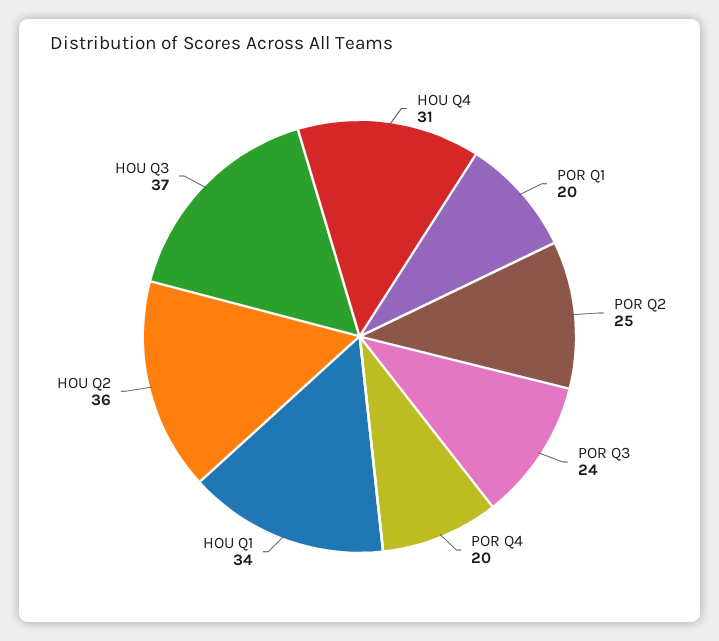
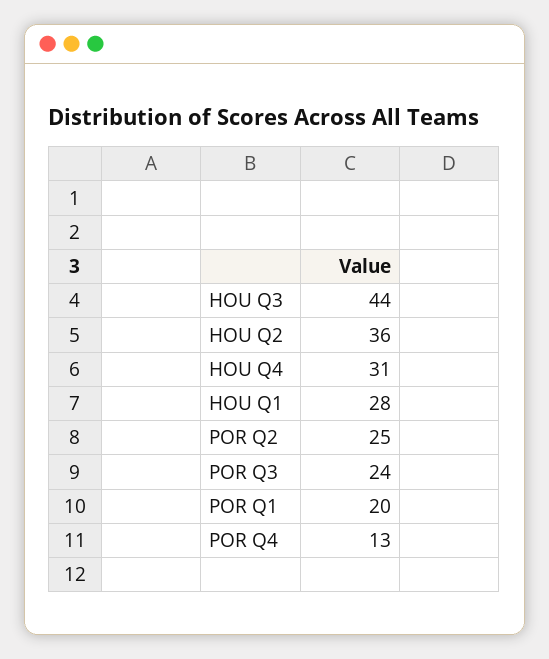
  {
    "HOU Q4": 31,
    "POR Q1": 20,
    "POR Q2": 25,
    "POR Q3": 24,
-   "POR Q4": 20,
+   "POR Q4": 13,
-   "HOU Q1": 34,
+   "HOU Q1": 28,
    "HOU Q2": 36,
-   "HOU Q3": 37
+   "HOU Q3": 44
  }

